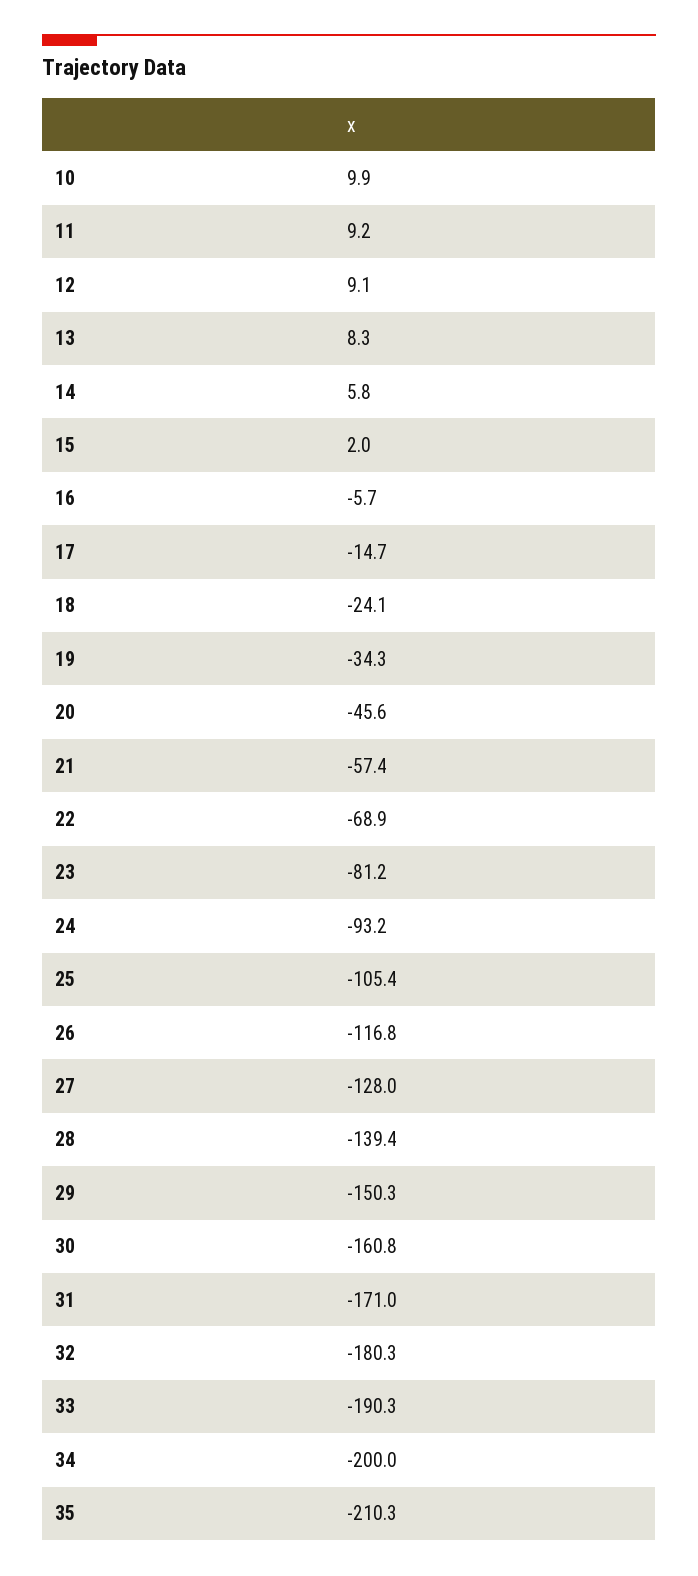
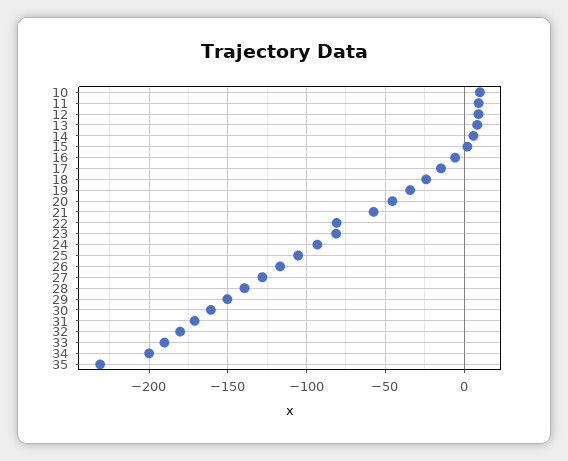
  {
    "10": 9.9,
    "11": 9.2,
    "12": 9.1,
    "13": 8.3,
    "14": 5.8,
    "15": 2,
    "16": -5.7,
    "17": -14.7,
    "18": -24.1,
    "19": -34.3,
    "20": -45.6,
    "21": -57.4,
-   "22": -68.9,
+   "22": -80,
    "23": -81.2,
    "24": -93.2,
    "25": -105.4,
    "26": -116.8,
    "27": -128,
    "28": -139.4,
    "29": -150.3,
    "30": -160.8,
    "31": -171,
    "32": -180.3,
    "33": -190.3,
    "34": -200,
-   "35": -210.3
+   "35": -230
  }

